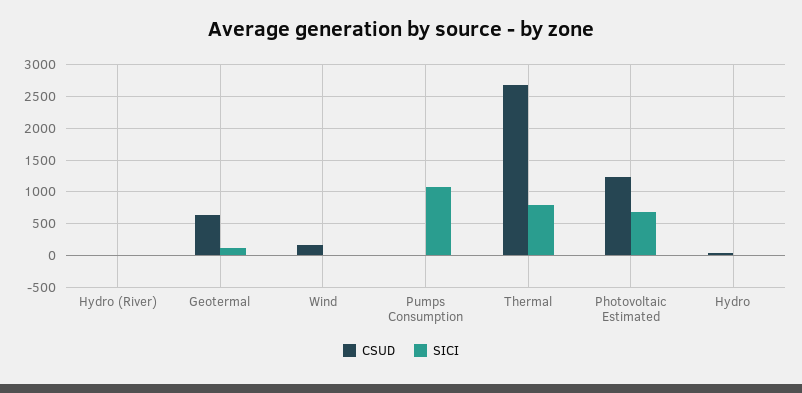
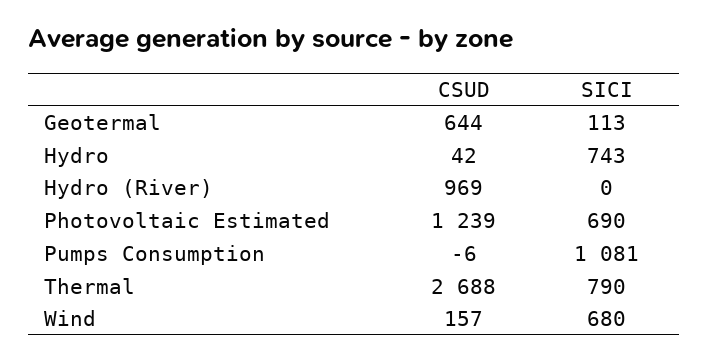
  {
    "CSUD": {
-     "Hydro (River)": 0,
+     "Hydro (River)": 969,
      "Geotermal": 644,
      "Wind": 157,
      "Pumps Consumption": -6,
      "Thermal": 2688,
      "Photovoltaic Estimated": 1239,
      "Hydro": 42
    },
    "SICI": {
      "Hydro (River)": 0,
      "Geotermal": 113,
-     "Wind": 0,
+     "Wind": 680,
      "Pumps Consumption": 1081,
      "Thermal": 790,
      "Photovoltaic Estimated": 690,
-     "Hydro": 0
+     "Hydro": 743
    }
  }

